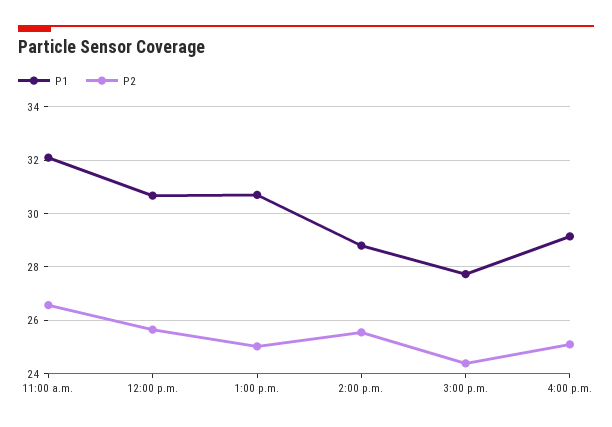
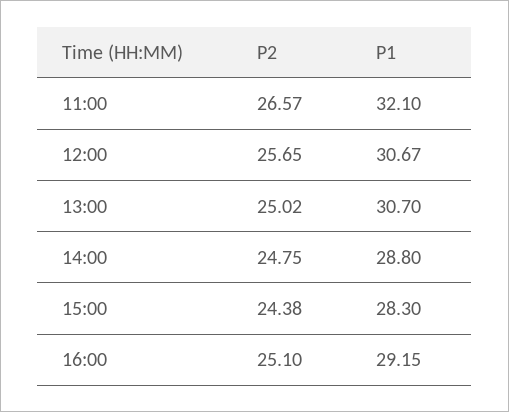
  {
    "P1": {
      "11:00 a.m.": 32.1,
      "12:00 p.m.": 30.67,
      "1:00 p.m.": 30.7,
      "2:00 p.m.": 28.8,
-     "3:00 p.m.": 27.75,
+     "3:00 p.m.": 28.3,
      "4:00 p.m.": 29.15
    },
    "P2": {
      "11:00 a.m.": 26.57,
      "12:00 p.m.": 25.65,
      "1:00 p.m.": 25.02,
-     "2:00 p.m.": 25.5,
+     "2:00 p.m.": 24.75,
      "3:00 p.m.": 24.38,
      "4:00 p.m.": 25.1
    }
  }

